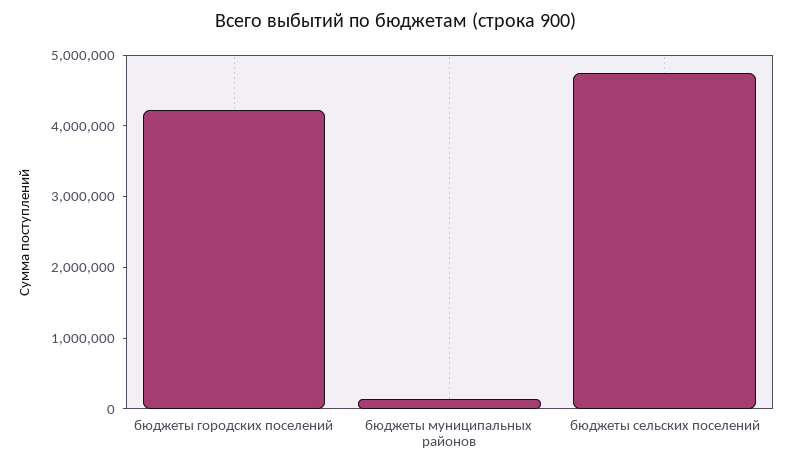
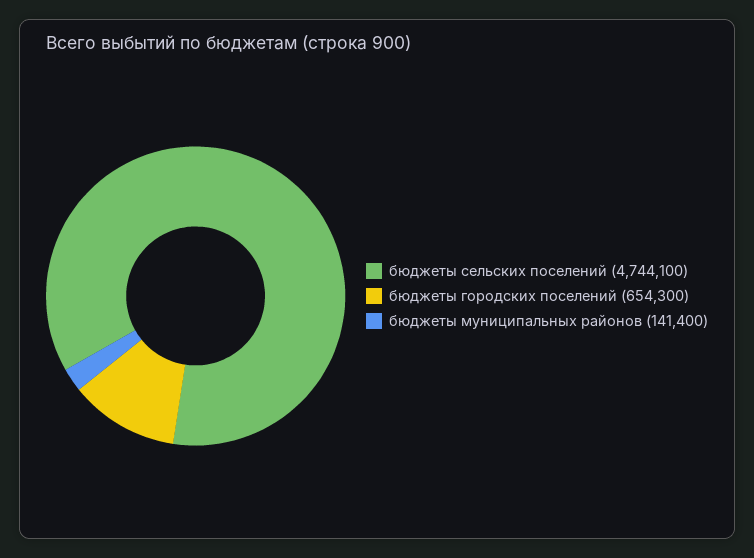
  {
-   "бюджеты городских поселений": 4200000,
+   "бюджеты городских поселений": 654300,
    "бюджеты муниципальных районов": 141400,
    "бюджеты сельских поселений": 4744100
  }

